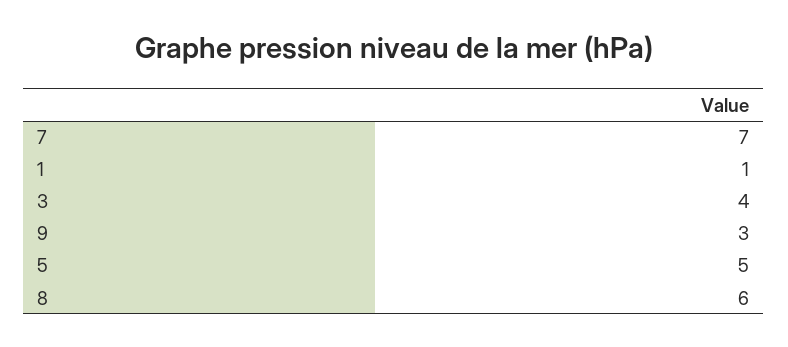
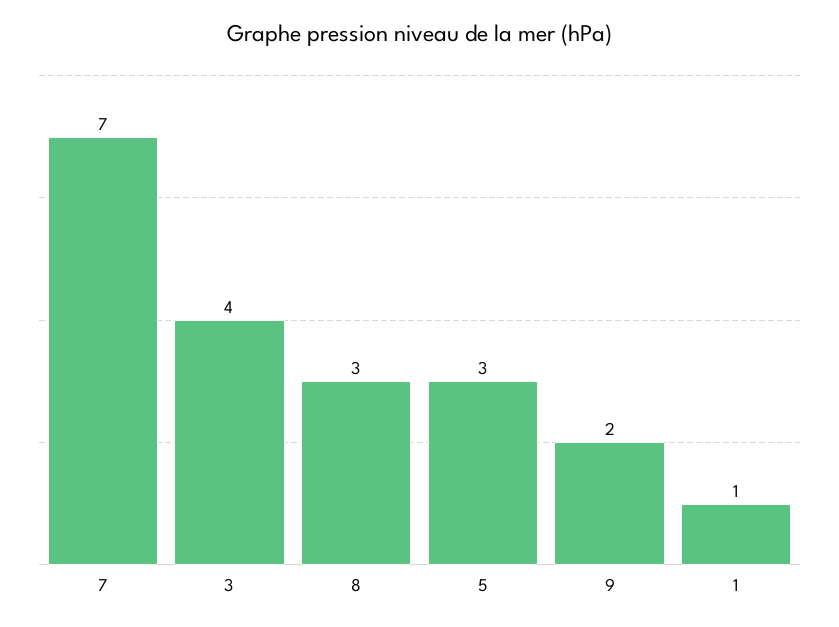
  {
    "7": 7,
    "1": 1,
    "3": 4,
-   "9": 3,
+   "9": 2,
-   "5": 5,
+   "5": 3,
-   "8": 6
+   "8": 3
  }

